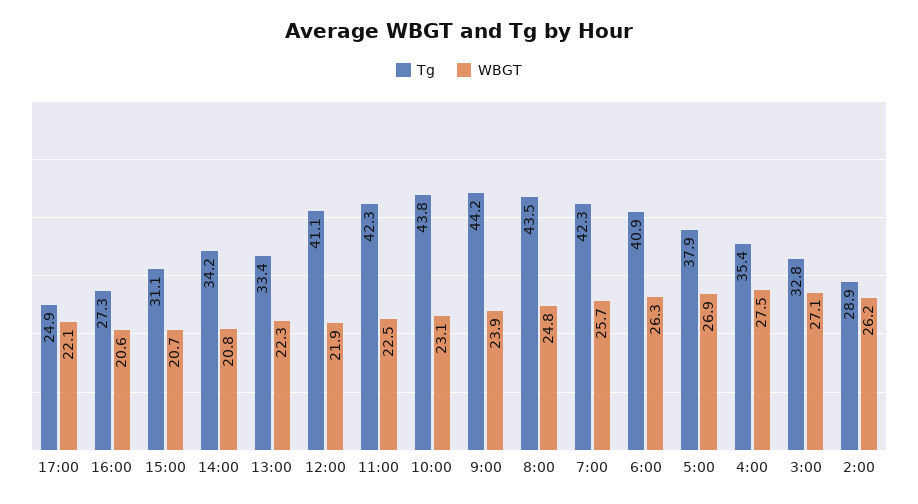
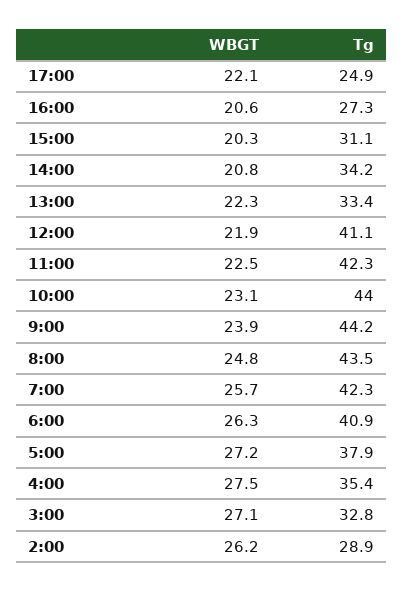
  {
    "Tg": {
      "17:00": 24.9,
      "16:00": 27.3,
      "15:00": 31.1,
      "14:00": 34.2,
      "13:00": 33.4,
      "12:00": 41.1,
      "11:00": 42.3,
-     "10:00": 43.8,
+     "10:00": 44,
      "9:00": 44.2,
      "8:00": 43.5,
      "7:00": 42.3,
      "6:00": 40.9,
      "5:00": 37.9,
      "4:00": 35.4,
      "3:00": 32.8,
      "2:00": 28.9
    },
    "WBGT": {
      "17:00": 22.1,
      "16:00": 20.6,
-     "15:00": 20.7,
+     "15:00": 20.3,
      "14:00": 20.8,
      "13:00": 22.3,
      "12:00": 21.9,
      "11:00": 22.5,
      "10:00": 23.1,
      "9:00": 23.9,
      "8:00": 24.8,
      "7:00": 25.7,
      "6:00": 26.3,
-     "5:00": 26.9,
+     "5:00": 27.2,
      "4:00": 27.5,
      "3:00": 27.1,
      "2:00": 26.2
    }
  }

